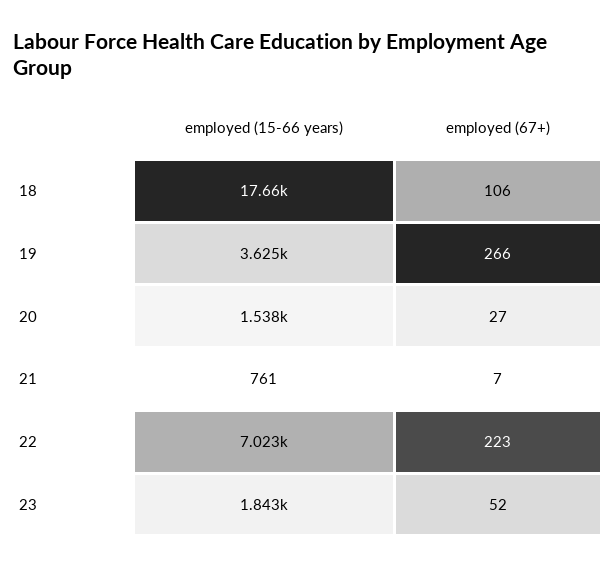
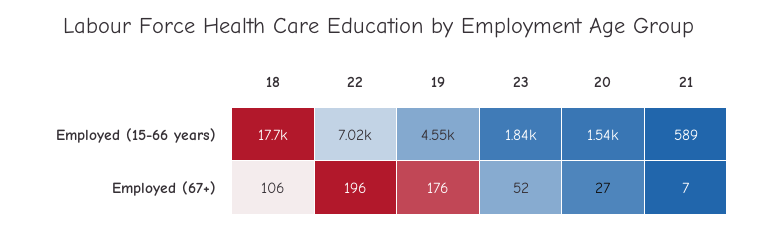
  {
    "employed (15-66 years)": {
      "18": 17660,
-     "19": 3625,
+     "19": 4550,
      "20": 1538,
-     "21": 761,
+     "21": 589,
      "22": 7023,
      "23": 1843
    },
    "employed (67+)": {
      "18": 106,
-     "19": 266,
+     "19": 176,
      "20": 27,
      "21": 7,
-     "22": 223,
+     "22": 196,
      "23": 52
    }
  }

